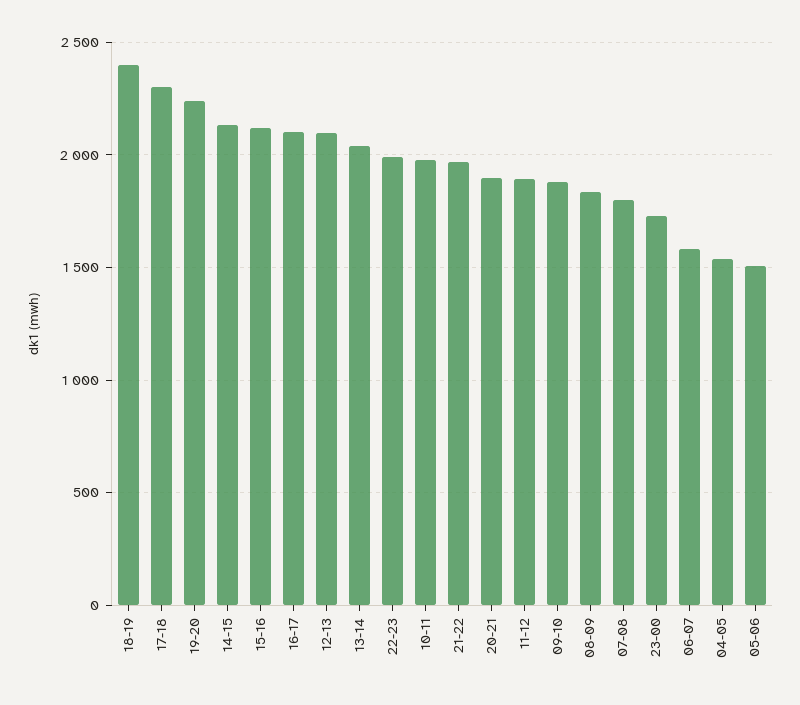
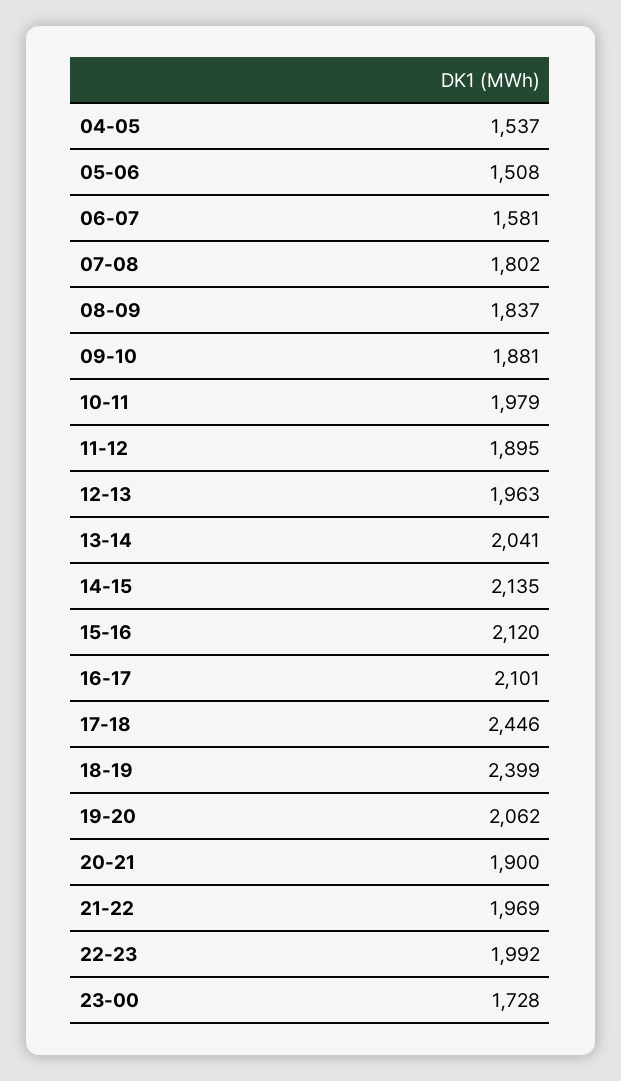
  {
    "18-19": 2399,
-   "17-18": 2300,
+   "17-18": 2446,
-   "19-20": 2250,
+   "19-20": 2062,
    "14-15": 2135,
    "15-16": 2120,
    "16-17": 2101,
-   "12-13": 2100,
+   "12-13": 1963,
    "13-14": 2041,
    "22-23": 1992,
    "10-11": 1979,
    "21-22": 1969,
    "20-21": 1900,
    "11-12": 1895,
    "09-10": 1881,
    "08-09": 1837,
    "07-08": 1802,
    "23-00": 1728,
    "06-07": 1581,
    "04-05": 1537,
    "05-06": 1508
  }

